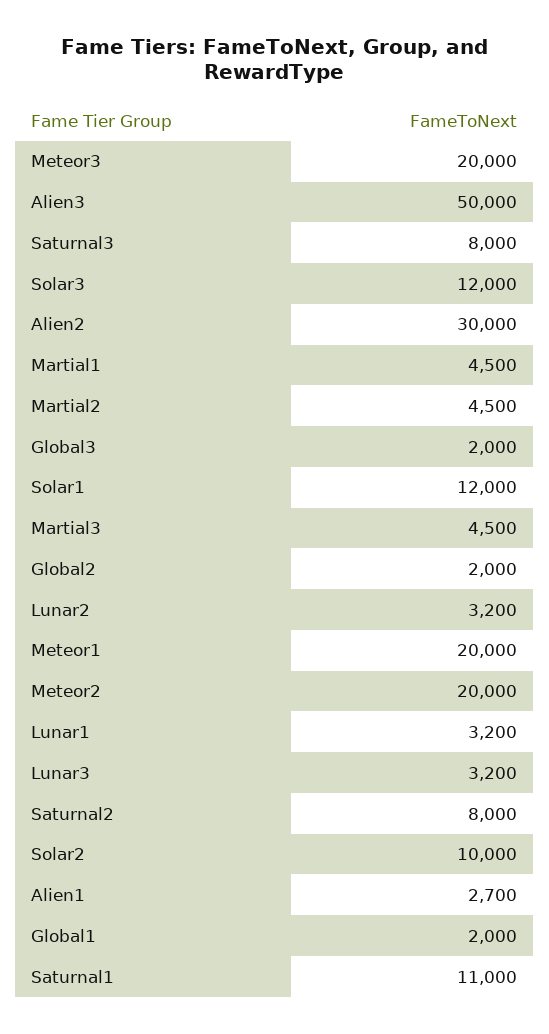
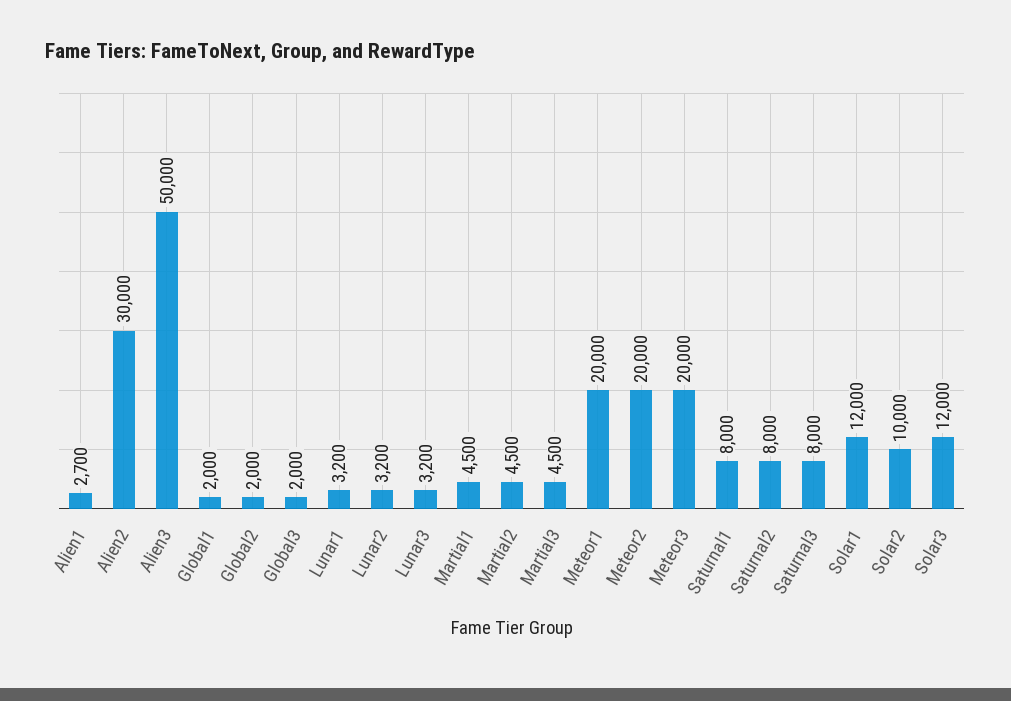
  {
    "Meteor3": 20000,
    "Alien3": 50000,
    "Saturnal3": 8000,
    "Solar3": 12000,
    "Alien2": 30000,
    "Martial1": 4500,
    "Martial2": 4500,
    "Global3": 2000,
    "Solar1": 12000,
    "Martial3": 4500,
    "Global2": 2000,
    "Lunar2": 3200,
    "Meteor1": 20000,
    "Meteor2": 20000,
    "Lunar1": 3200,
    "Lunar3": 3200,
    "Saturnal2": 8000,
    "Solar2": 10000,
    "Alien1": 2700,
    "Global1": 2000,
-   "Saturnal1": 11000
+   "Saturnal1": 8000
  }

